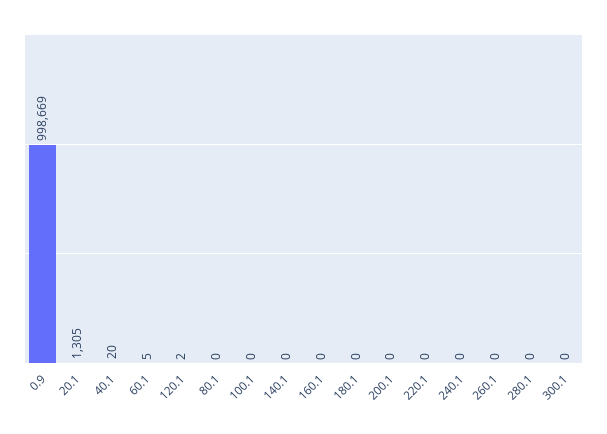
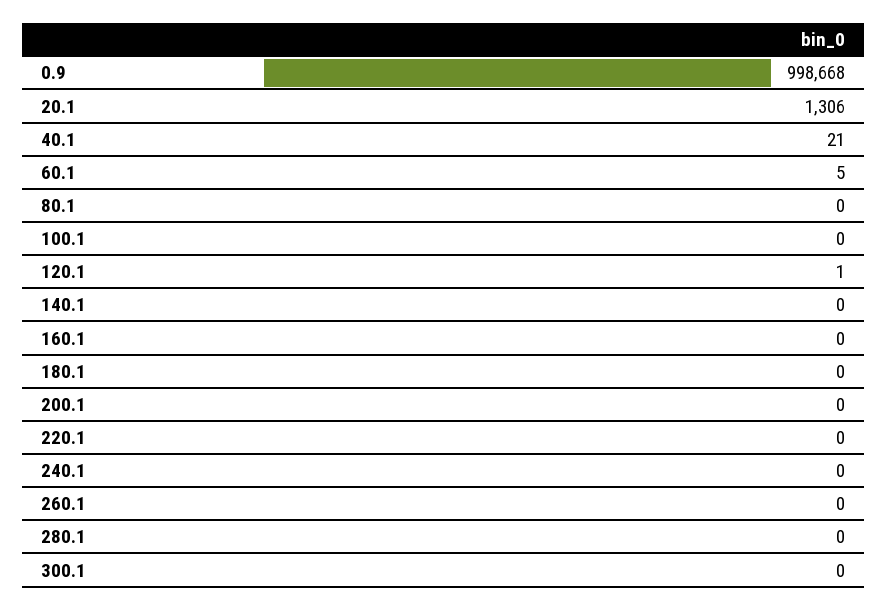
  {
-   "0.9": 998669,
+   "0.9": 998668,
-   "20.1": 1305,
+   "20.1": 1306,
-   "40.1": 20,
+   "40.1": 21,
    "60.1": 5,
-   "120.1": 2,
+   "120.1": 1,
    "80.1": 0,
    "100.1": 0,
    "140.1": 0,
    "160.1": 0,
    "180.1": 0,
    "200.1": 0,
    "220.1": 0,
    "240.1": 0,
    "260.1": 0,
    "280.1": 0,
    "300.1": 0
  }

